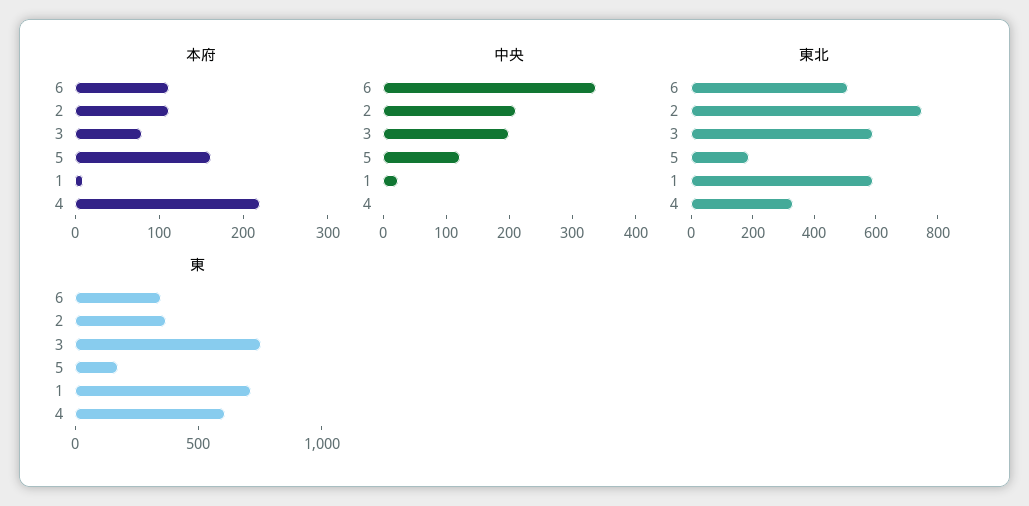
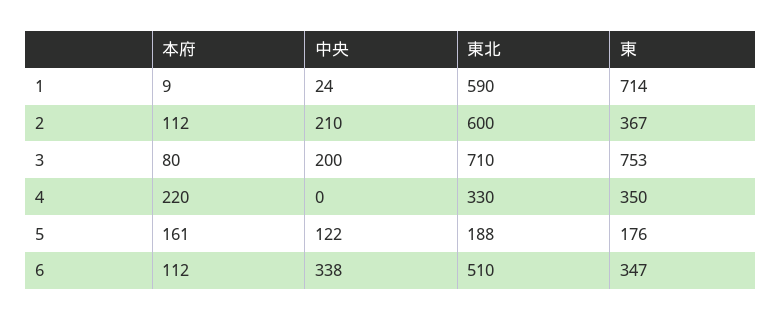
  {
    "本府": {
      "6": 112,
      "2": 112,
      "3": 80,
      "5": 161,
      "1": 9,
      "4": 220
    },
    "中央": {
      "6": 338,
      "2": 210,
      "3": 200,
      "5": 122,
      "1": 24,
      "4": 0
    },
    "東北": {
      "6": 510,
-     "2": 750,
+     "2": 600,
-     "3": 600,
+     "3": 710,
      "5": 188,
      "1": 590,
      "4": 330
    },
    "東": {
      "6": 347,
      "2": 367,
      "3": 753,
      "5": 176,
      "1": 714,
-     "4": 600
+     "4": 350
    }
  }

